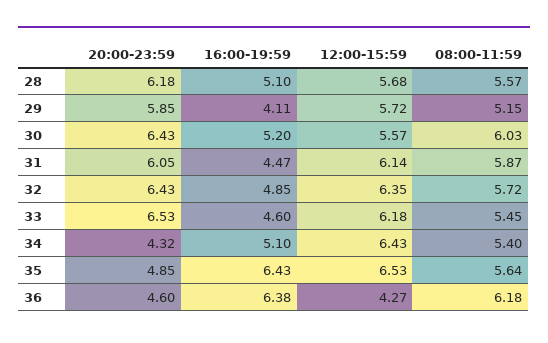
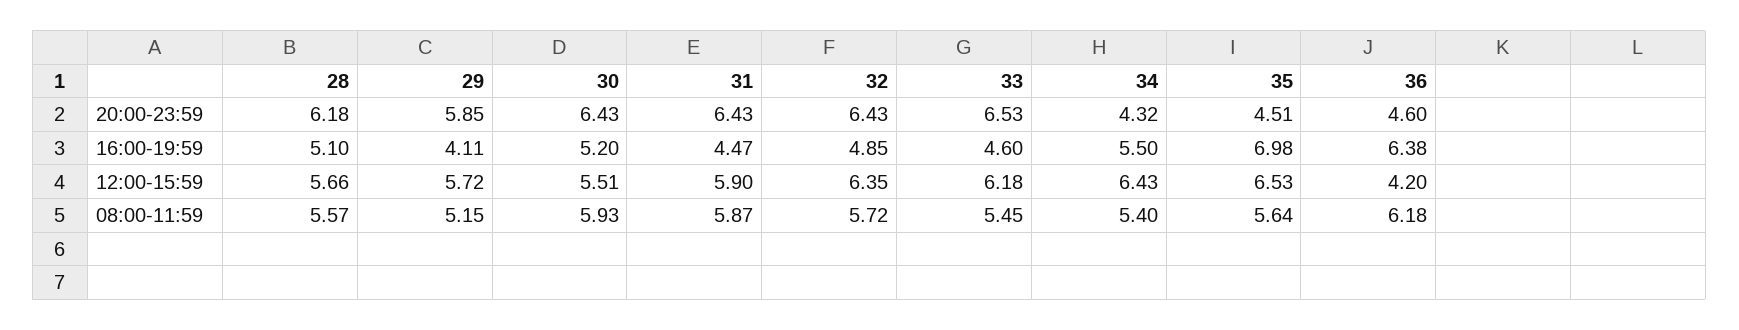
  {
    "20:00-23:59": {
      "28": 6.18,
      "29": 5.85,
      "30": 6.43,
-     "31": 6.05,
+     "31": 6.43,
      "32": 6.43,
      "33": 6.53,
      "34": 4.32,
-     "35": 4.85,
+     "35": 4.51,
      "36": 4.6
    },
    "16:00-19:59": {
      "28": 5.1,
      "29": 4.11,
      "30": 5.2,
      "31": 4.47,
      "32": 4.85,
      "33": 4.6,
-     "34": 5.1,
+     "34": 5.5,
-     "35": 6.43,
+     "35": 6.98,
      "36": 6.38
    },
    "12:00-15:59": {
-     "28": 5.68,
+     "28": 5.66,
      "29": 5.72,
-     "30": 5.57,
+     "30": 5.51,
-     "31": 6.14,
+     "31": 5.9,
      "32": 6.35,
      "33": 6.18,
      "34": 6.43,
      "35": 6.53,
-     "36": 4.27
+     "36": 4.2
    },
    "08:00-11:59": {
      "28": 5.57,
      "29": 5.15,
-     "30": 6.03,
+     "30": 5.93,
      "31": 5.87,
      "32": 5.72,
      "33": 5.45,
      "34": 5.4,
      "35": 5.64,
      "36": 6.18
    }
  }

